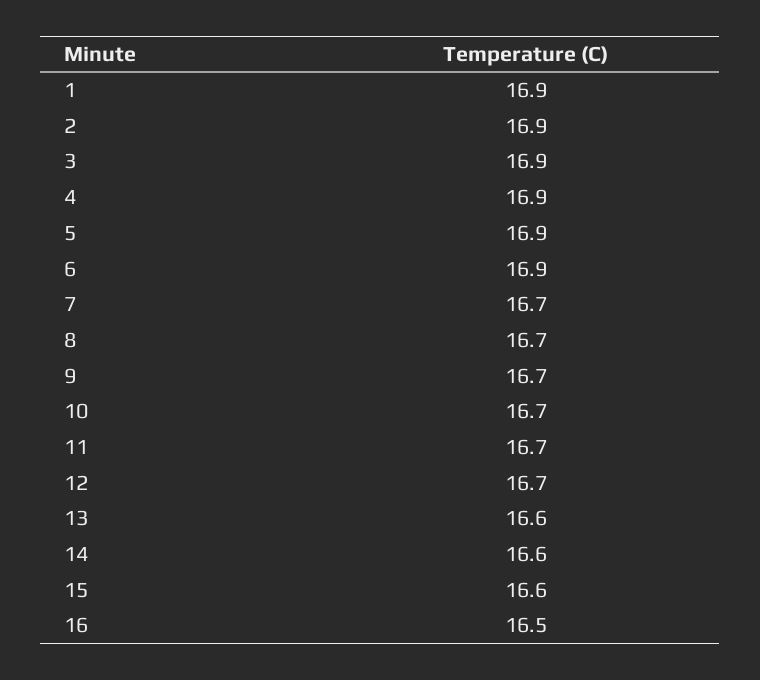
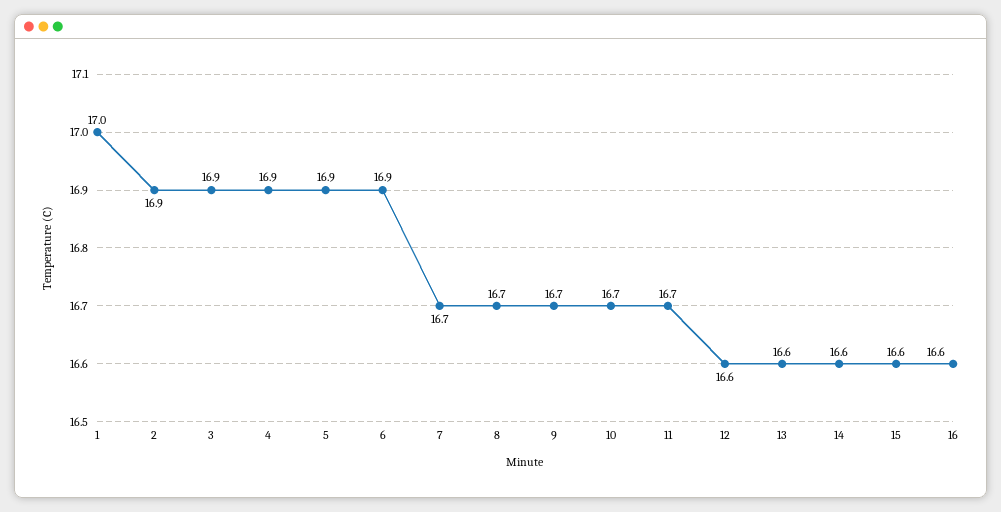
  {
-   "1": 16.9,
+   "1": 17,
    "2": 16.9,
    "3": 16.9,
    "4": 16.9,
    "5": 16.9,
    "6": 16.9,
    "7": 16.7,
    "8": 16.7,
    "9": 16.7,
    "10": 16.7,
    "11": 16.7,
-   "12": 16.7,
+   "12": 16.6,
    "13": 16.6,
    "14": 16.6,
    "15": 16.6,
-   "16": 16.5
+   "16": 16.6
  }

